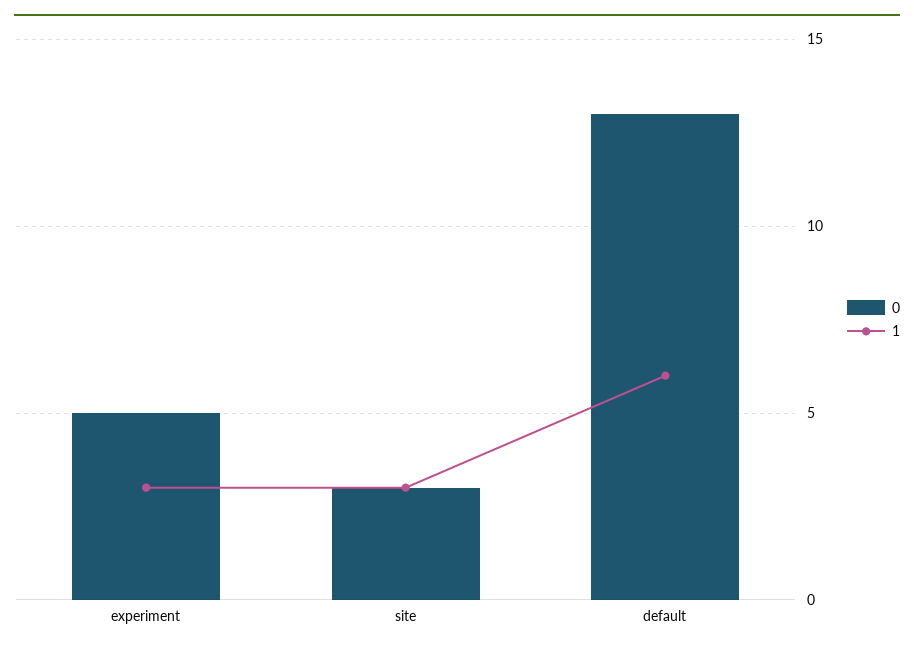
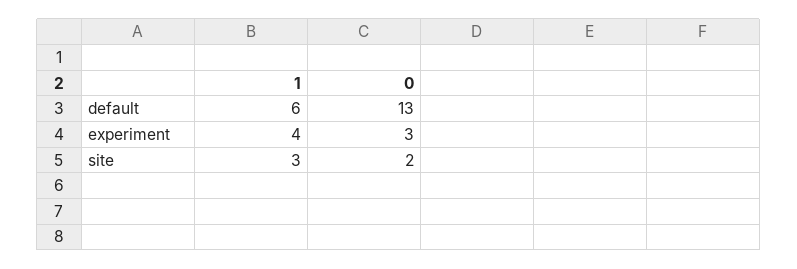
  {
    "0": {
-     "experiment": 5,
+     "experiment": 3,
-     "site": 3,
+     "site": 2,
      "default": 13
    },
    "1": {
-     "experiment": 3,
+     "experiment": 4,
      "site": 3,
      "default": 6
    }
  }

